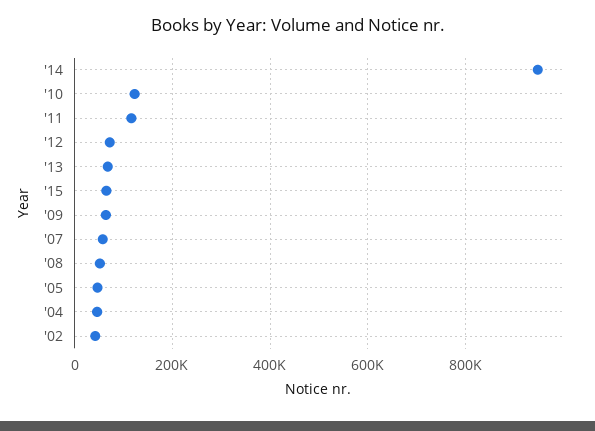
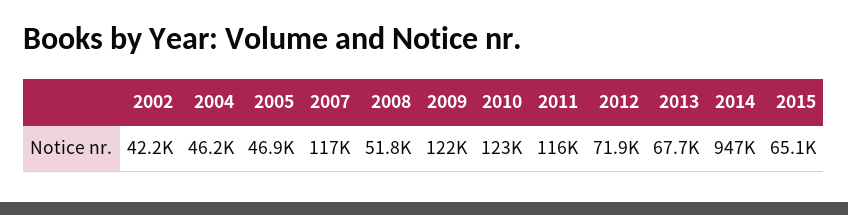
  {
    "'14": 947000,
    "'10": 123000,
    "'11": 116000,
    "'12": 71900,
    "'13": 67700,
    "'15": 65100,
-   "'09": 60000,
+   "'09": 122000,
-   "'07": 60000,
+   "'07": 117000,
    "'08": 51800,
    "'05": 46900,
    "'04": 46200,
    "'02": 42200
  }

